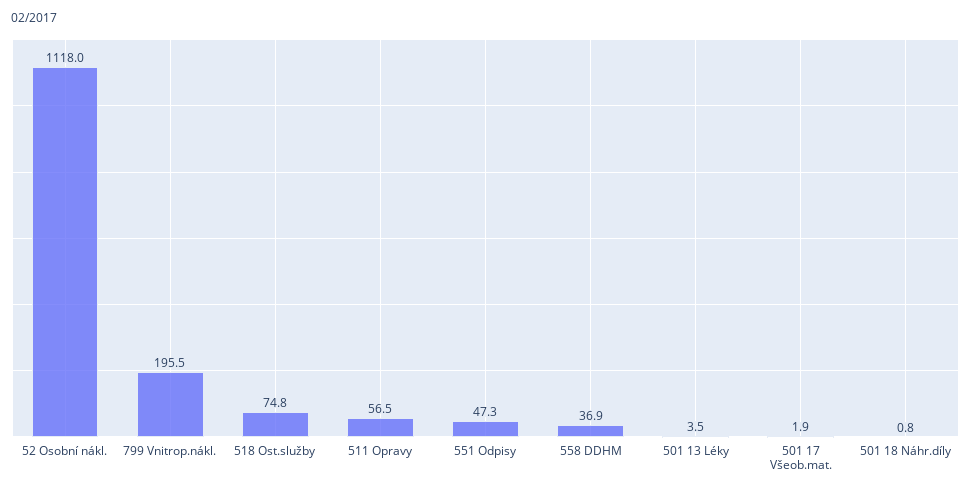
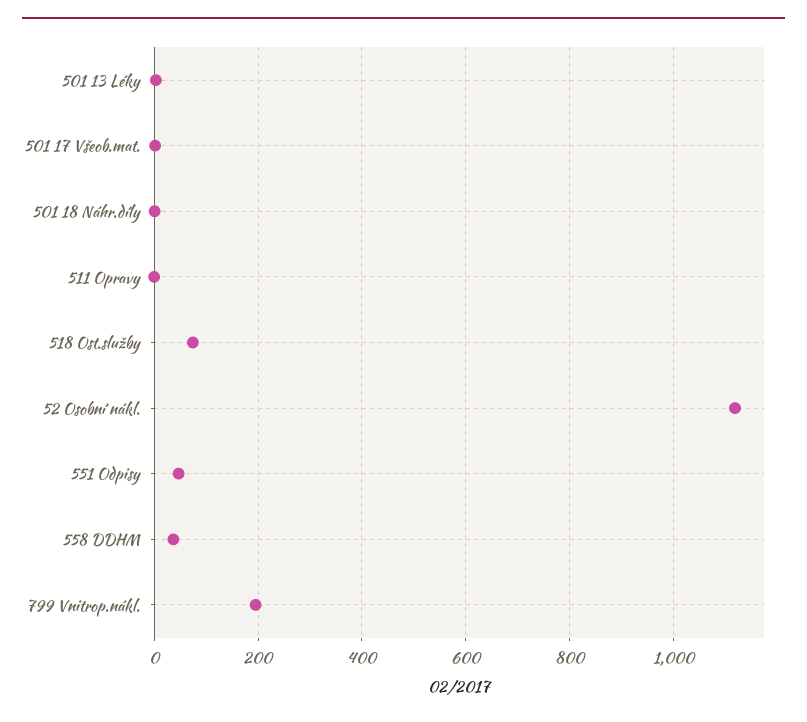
  {
    "52 Osobní nákl.": 1118,
    "799 Vnitrop.nákl.": 195.5,
    "518 Ost.služby": 74.8,
-   "511 Opravy": 56.5,
+   "511 Opravy": 0,
    "551 Odpisy": 47.3,
    "558 DDHM": 36.9,
    "501 13 Léky": 3.5,
    "501 17 Všeob.mat.": 1.9,
    "501 18 Náhr.díly": 0.8
  }

